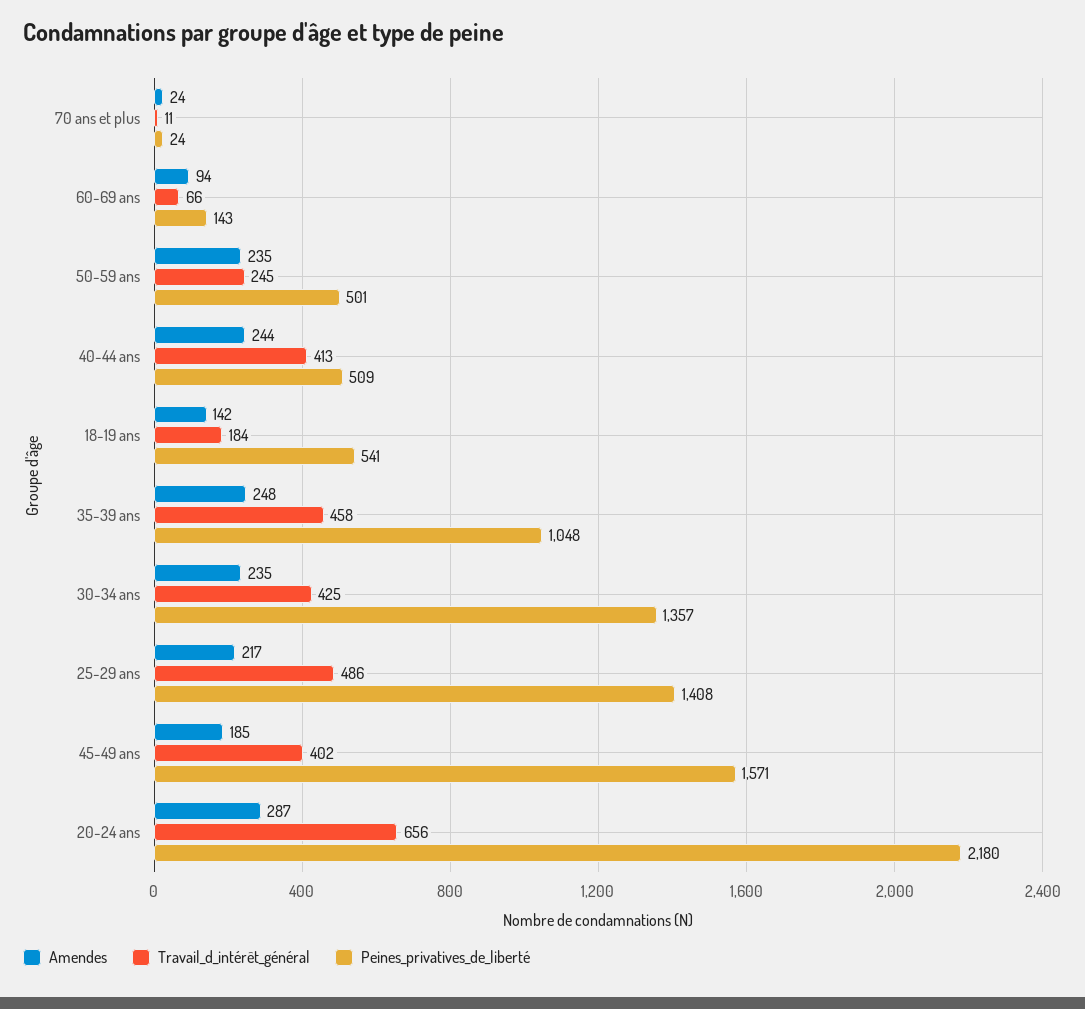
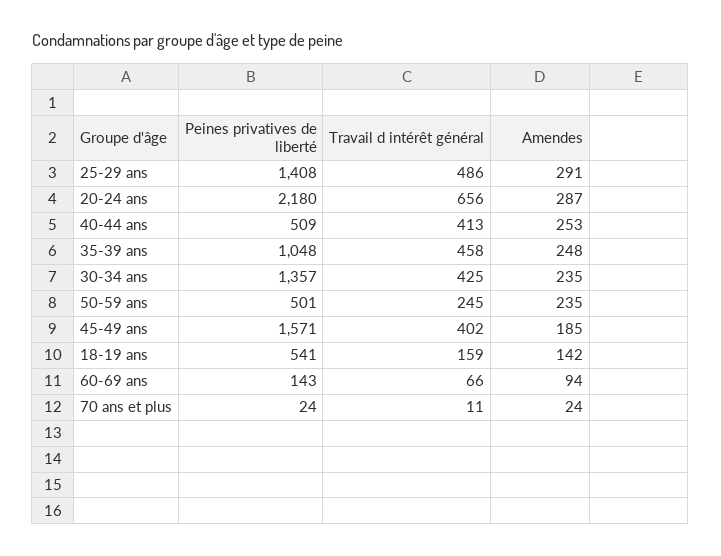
  {
    "Amendes": {
      "70 ans et plus": 24,
      "60-69 ans": 94,
      "50-59 ans": 235,
-     "40-44 ans": 244,
+     "40-44 ans": 253,
      "18-19 ans": 142,
      "35-39 ans": 248,
      "30-34 ans": 235,
-     "25-29 ans": 217,
+     "25-29 ans": 291,
      "45-49 ans": 185,
      "20-24 ans": 287
    },
    "Travail_d_intérêt_général": {
      "70 ans et plus": 11,
      "60-69 ans": 66,
      "50-59 ans": 245,
      "40-44 ans": 413,
-     "18-19 ans": 184,
+     "18-19 ans": 159,
      "35-39 ans": 458,
      "30-34 ans": 425,
      "25-29 ans": 486,
      "45-49 ans": 402,
      "20-24 ans": 656
    },
    "Peines_privatives_de_liberté": {
      "70 ans et plus": 24,
      "60-69 ans": 143,
      "50-59 ans": 501,
      "40-44 ans": 509,
      "18-19 ans": 541,
      "35-39 ans": 1048,
      "30-34 ans": 1357,
      "25-29 ans": 1408,
      "45-49 ans": 1571,
      "20-24 ans": 2180
    }
  }

